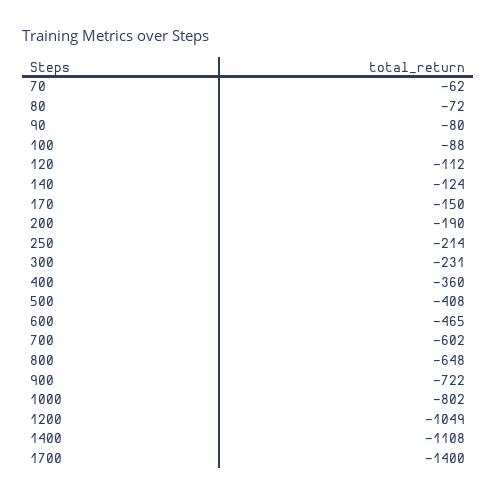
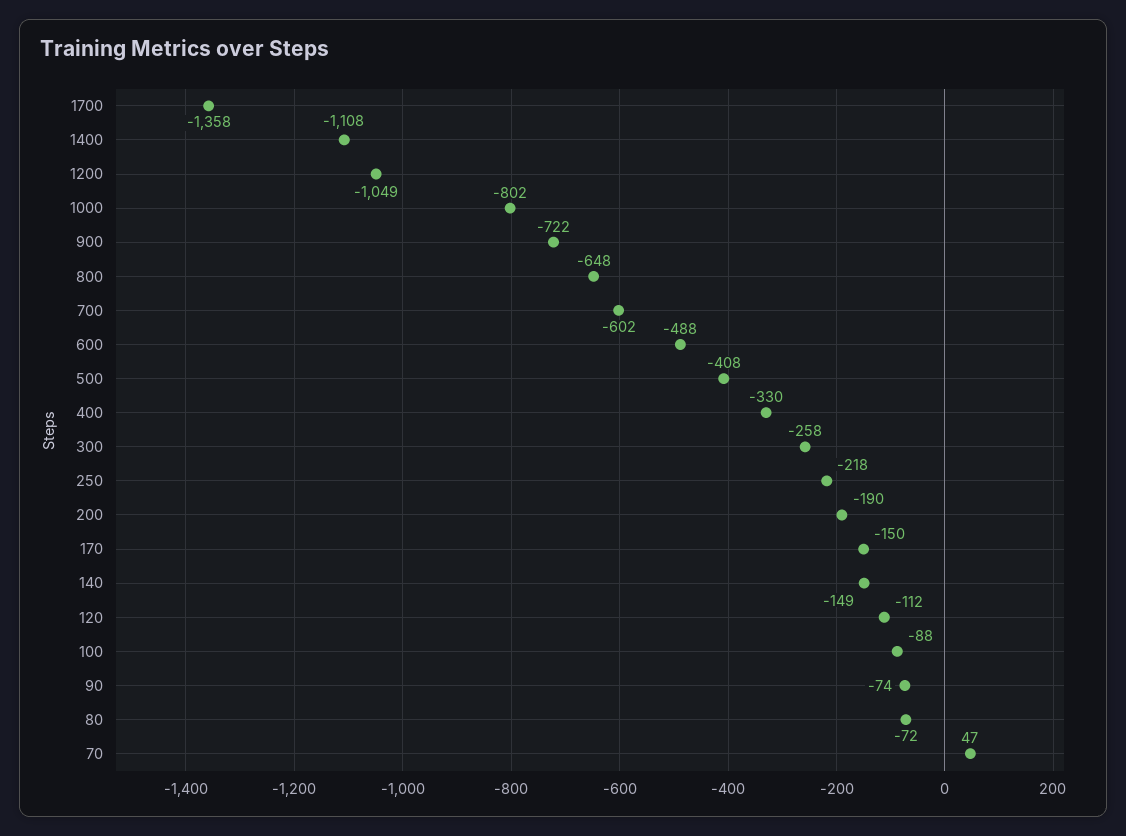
  {
-   "70": -62,
+   "70": 47,
    "80": -72,
-   "90": -80,
+   "90": -74,
    "100": -88,
    "120": -112,
-   "140": -124,
+   "140": -149,
    "170": -150,
    "200": -190,
-   "250": -214,
+   "250": -218,
-   "300": -231,
+   "300": -258,
-   "400": -360,
+   "400": -330,
    "500": -408,
-   "600": -465,
+   "600": -488,
    "700": -602,
    "800": -648,
    "900": -722,
    "1000": -802,
    "1200": -1049,
    "1400": -1108,
-   "1700": -1400
+   "1700": -1358
  }

